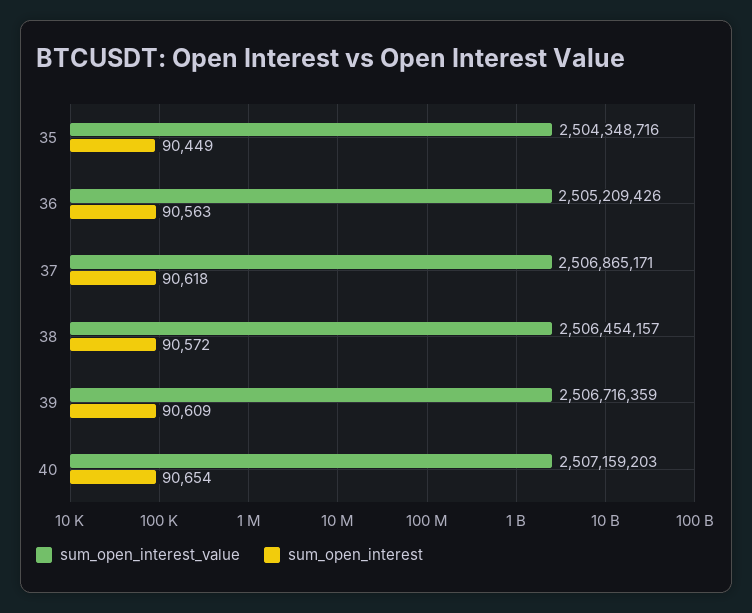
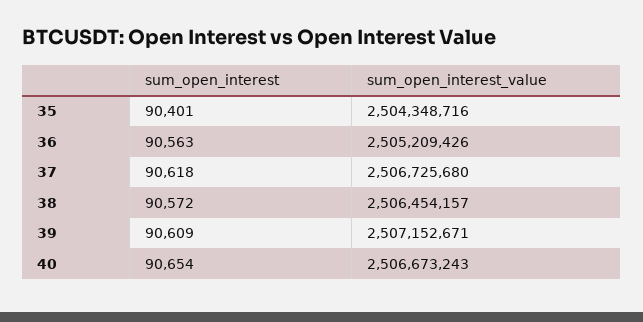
  {
    "sum_open_interest_value": {
      "35": 2504348716,
      "36": 2505209426,
-     "37": 2506865171,
+     "37": 2506725680,
      "38": 2506454157,
-     "39": 2506716359,
+     "39": 2507152671,
-     "40": 2507159203
+     "40": 2506673243
    },
    "sum_open_interest": {
-     "35": 90449,
+     "35": 90401,
      "36": 90563,
      "37": 90618,
      "38": 90572,
      "39": 90609,
      "40": 90654
    }
  }

